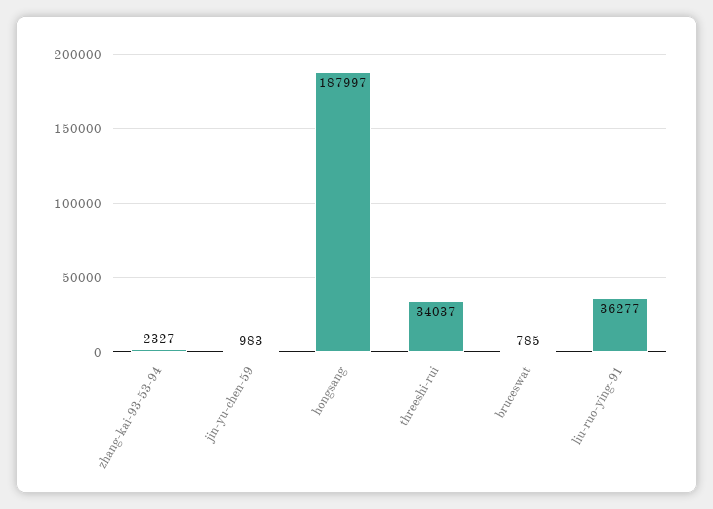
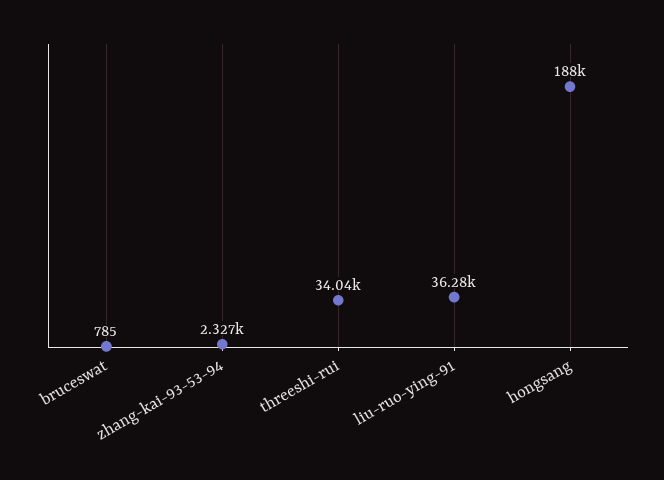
  {
    "zhang-kai-93-53-94": 2327,
-   "jin-yu-chen-59": 983,
    "hongsang": 187997,
    "threeshi-rui": 34037,
    "bruceswat": 785,
    "liu-ruo-ying-91": 36277
  }

